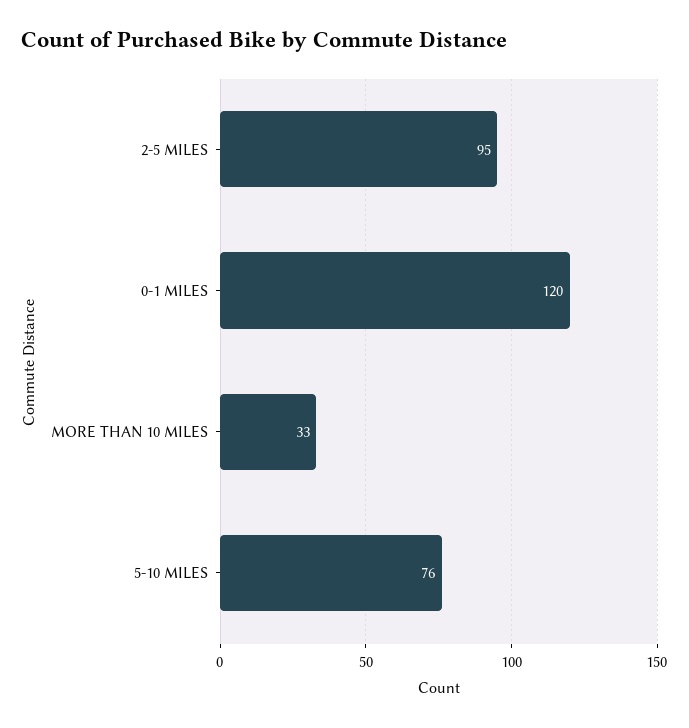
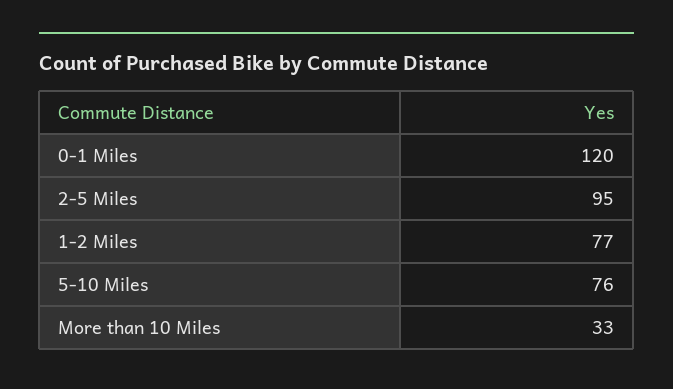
  {
    "2-5 MILES": 95,
    "0-1 MILES": 120,
    "MORE THAN 10 MILES": 33,
-   "5-10 MILES": 76
+   "5-10 MILES": 76,
+   "1-2 Miles": 77
  }

